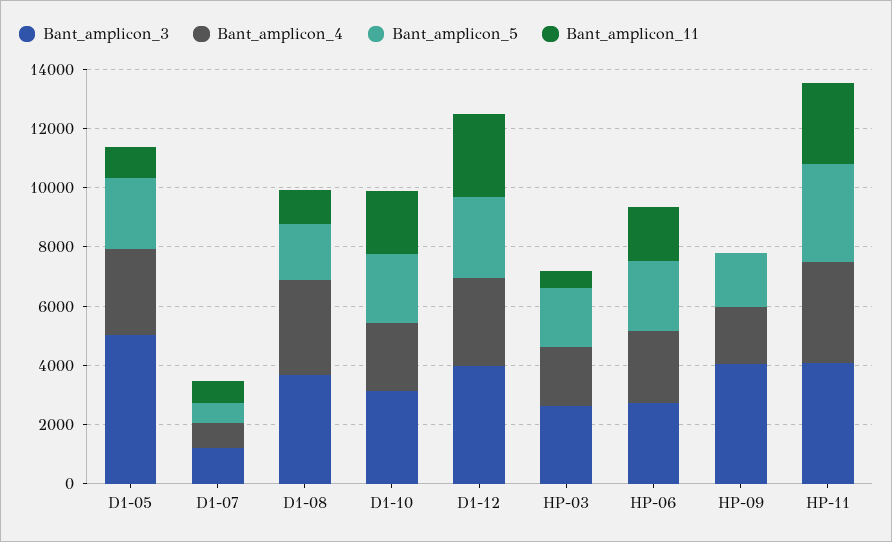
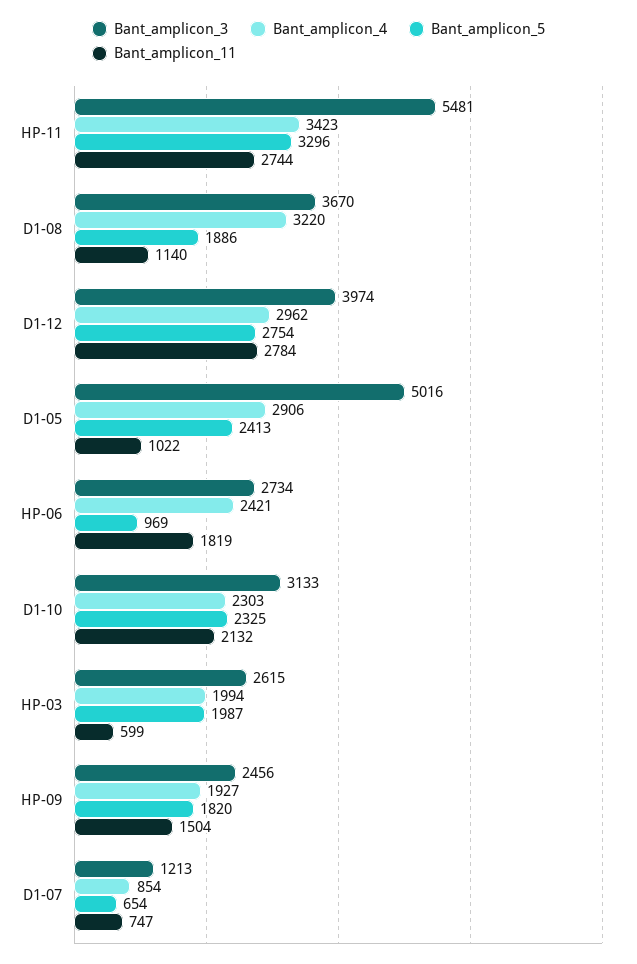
  {
    "Bant_amplicon_3": {
      "D1-05": 5016,
      "D1-07": 1213,
      "D1-08": 3670,
      "D1-10": 3133,
      "D1-12": 3974,
      "HP-03": 2615,
      "HP-06": 2734,
-     "HP-09": 4000,
+     "HP-09": 2456,
-     "HP-11": 4000
+     "HP-11": 5481
    },
    "Bant_amplicon_4": {
      "D1-05": 2906,
      "D1-07": 854,
      "D1-08": 3220,
      "D1-10": 2303,
      "D1-12": 2962,
      "HP-03": 1994,
      "HP-06": 2421,
      "HP-09": 1927,
      "HP-11": 3423
    },
    "Bant_amplicon_5": {
      "D1-05": 2413,
      "D1-07": 654,
      "D1-08": 1886,
      "D1-10": 2325,
      "D1-12": 2754,
      "HP-03": 1987,
-     "HP-06": 2500,
+     "HP-06": 969,
      "HP-09": 1820,
      "HP-11": 3296
    },
    "Bant_amplicon_11": {
      "D1-05": 1022,
      "D1-07": 747,
      "D1-08": 1140,
      "D1-10": 2132,
      "D1-12": 2784,
      "HP-03": 599,
      "HP-06": 1819,
-     "HP-09": 0,
+     "HP-09": 1504,
      "HP-11": 2744
    }
  }

